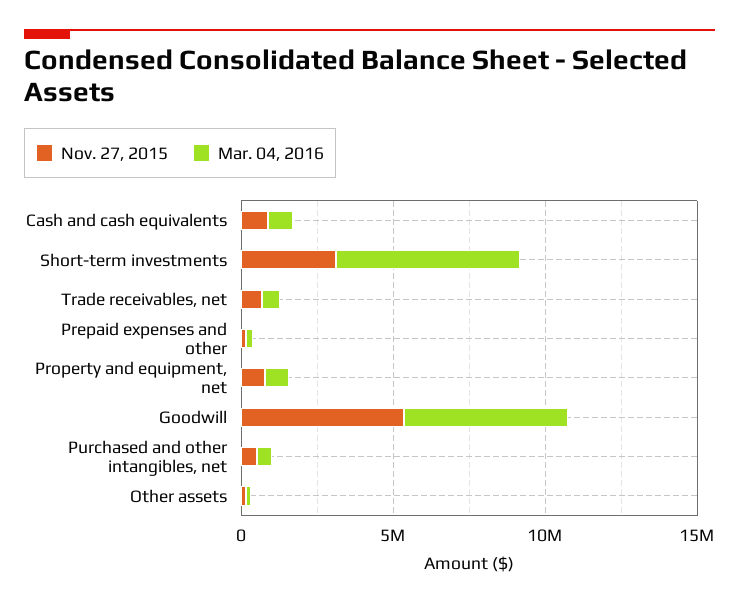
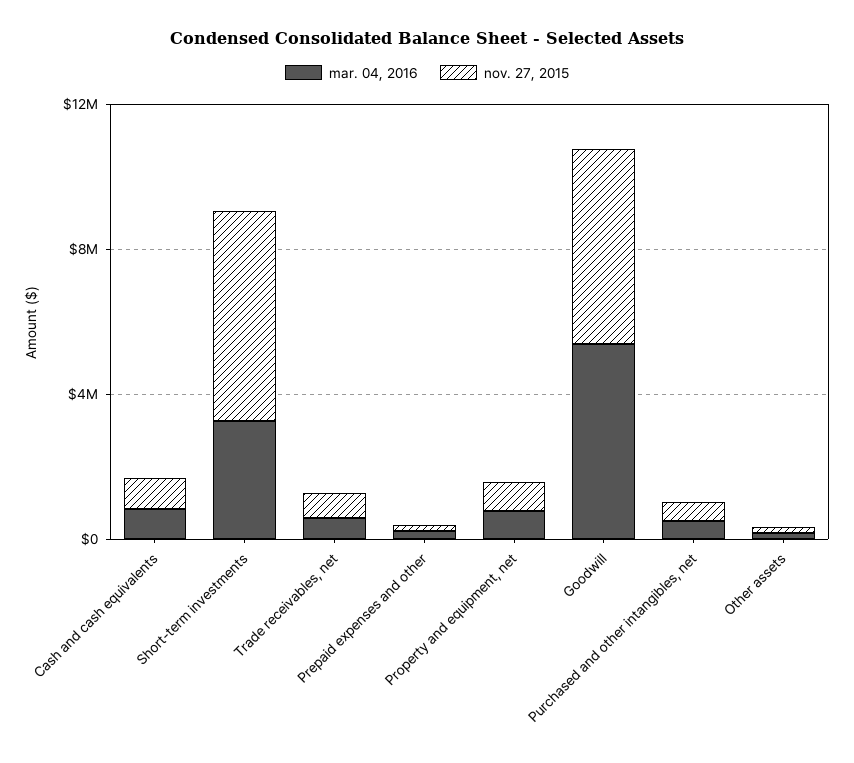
  {
    "Nov. 27, 2015": {
      "Cash and cash equivalents": 1000000,
-     "Short-term investments": 3000000,
+     "Short-term investments": 6000000,
      "Trade receivables, net": 1000000,
      "Prepaid expenses and other": 0,
      "Property and equipment, net": 1000000,
      "Goodwill": 5000000,
      "Purchased and other intangibles, net": 1000000,
      "Other assets": 0
    },
    "Mar. 04, 2016": {
      "Cash and cash equivalents": 1000000,
-     "Short-term investments": 6000000,
+     "Short-term investments": 3000000,
      "Trade receivables, net": 1000000,
      "Prepaid expenses and other": 0,
      "Property and equipment, net": 1000000,
      "Goodwill": 5000000,
      "Purchased and other intangibles, net": 1000000,
      "Other assets": 0
    }
  }

